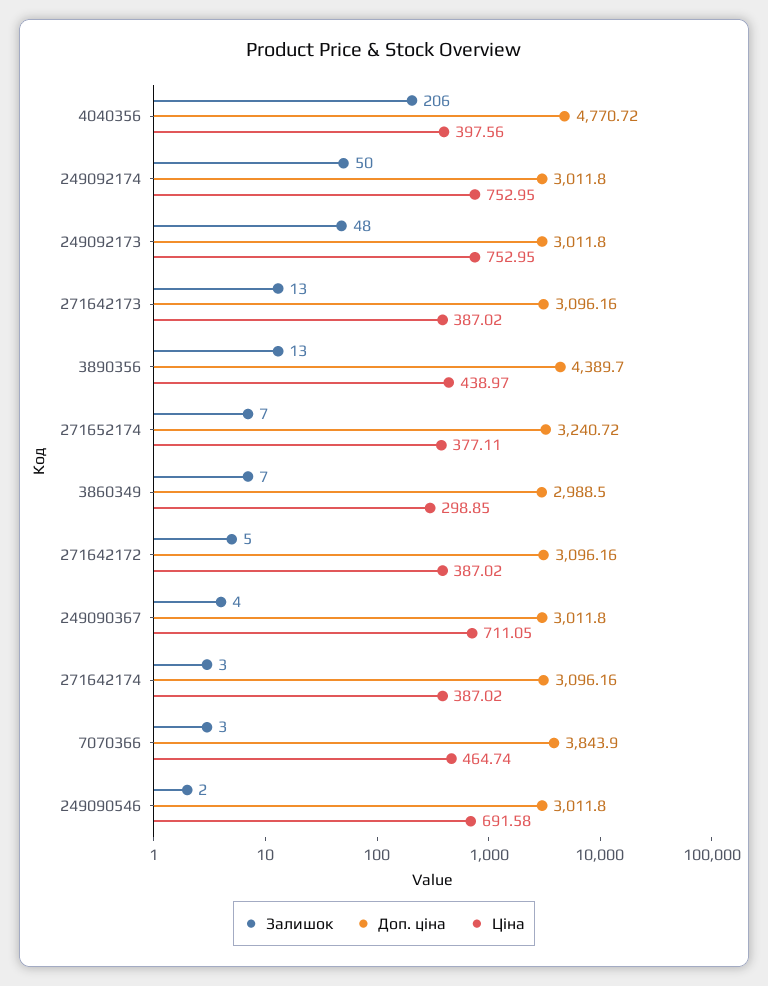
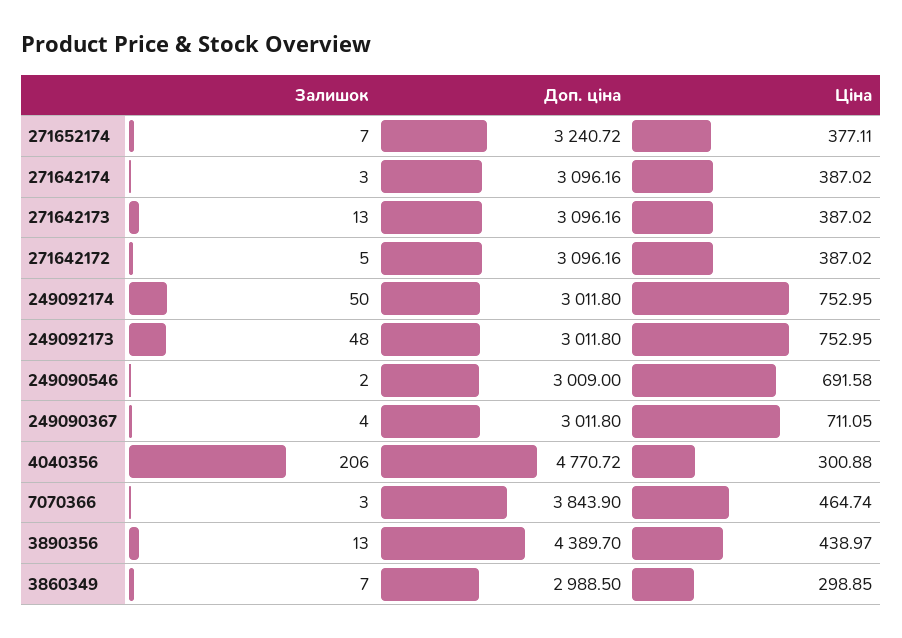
  {
    "Залишок": {
      "4040356": 206,
      "249092174": 50,
      "249092173": 48,
      "271642173": 13,
      "3890356": 13,
      "271652174": 7,
      "3860349": 7,
      "271642172": 5,
      "249090367": 4,
      "271642174": 3,
      "7070366": 3,
      "249090546": 2
    },
    "Доп. ціна": {
      "4040356": 4770.72,
      "249092174": 3011.8,
      "249092173": 3011.8,
      "271642173": 3096.16,
      "3890356": 4389.7,
      "271652174": 3240.72,
      "3860349": 2988.5,
      "271642172": 3096.16,
      "249090367": 3011.8,
      "271642174": 3096.16,
      "7070366": 3843.9,
-     "249090546": 3011.8
+     "249090546": 3009
    },
    "Ціна": {
-     "4040356": 397.56,
+     "4040356": 300.88,
      "249092174": 752.95,
      "249092173": 752.95,
      "271642173": 387.02,
      "3890356": 438.97,
      "271652174": 377.11,
      "3860349": 298.85,
      "271642172": 387.02,
      "249090367": 711.05,
      "271642174": 387.02,
      "7070366": 464.74,
      "249090546": 691.58
    }
  }

